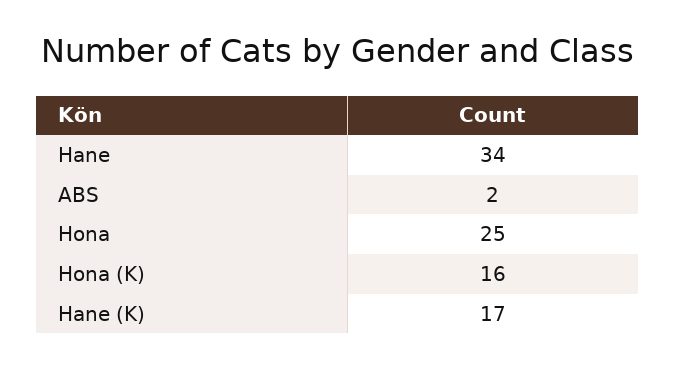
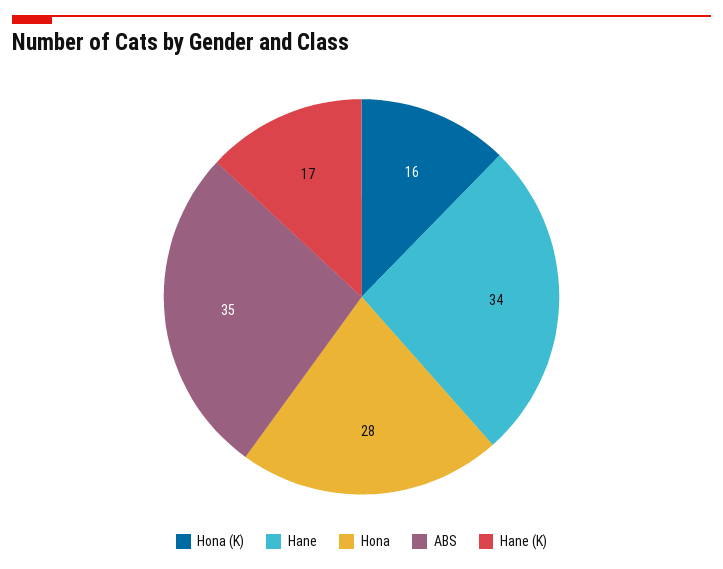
  {
    "Hane": 34,
-   "ABS": 2,
+   "ABS": 35,
-   "Hona": 25,
+   "Hona": 28,
    "Hona (K)": 16,
    "Hane (K)": 17
  }

